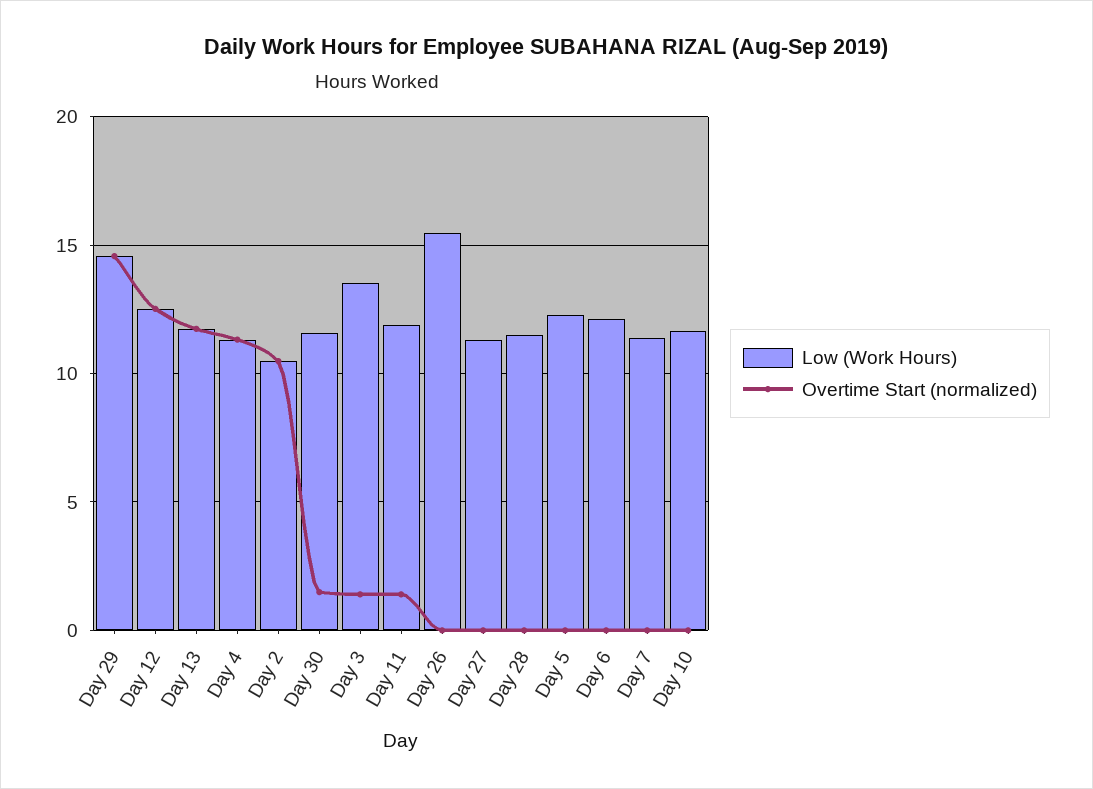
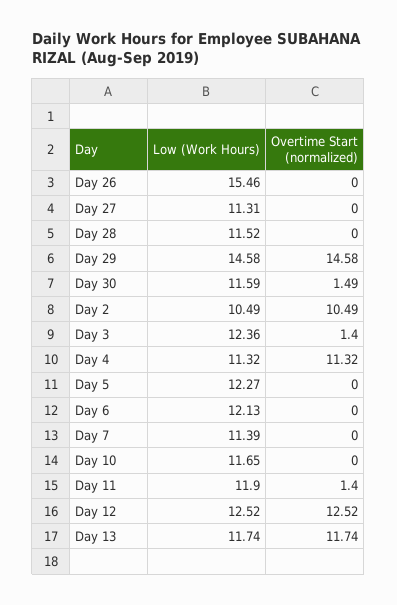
  {
    "Low (Work Hours)": {
      "Day 29": 14.58,
      "Day 12": 12.52,
      "Day 13": 11.74,
      "Day 4": 11.32,
      "Day 2": 10.49,
      "Day 30": 11.59,
-     "Day 3": 13.5,
+     "Day 3": 12.36,
      "Day 11": 11.9,
      "Day 26": 15.46,
      "Day 27": 11.31,
      "Day 28": 11.52,
      "Day 5": 12.27,
      "Day 6": 12.13,
      "Day 7": 11.39,
      "Day 10": 11.65
    },
    "Overtime Start (normalized)": {
      "Day 29": 14.58,
      "Day 12": 12.52,
      "Day 13": 11.74,
      "Day 4": 11.32,
      "Day 2": 10.49,
      "Day 30": 1.49,
      "Day 3": 1.4,
      "Day 11": 1.4,
      "Day 26": 0,
      "Day 27": 0,
      "Day 28": 0,
      "Day 5": 0,
      "Day 6": 0,
      "Day 7": 0,
      "Day 10": 0
    }
  }

